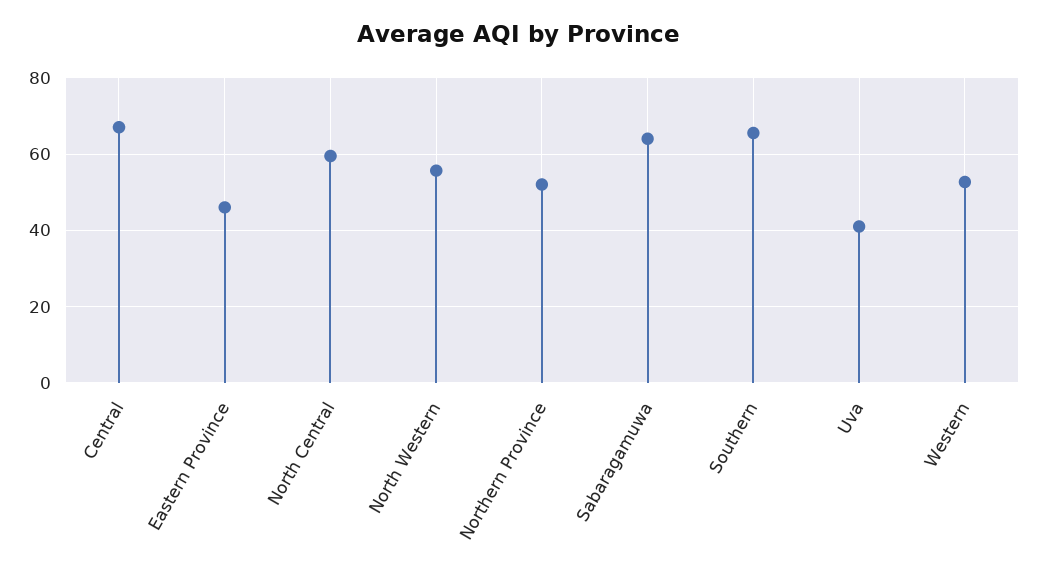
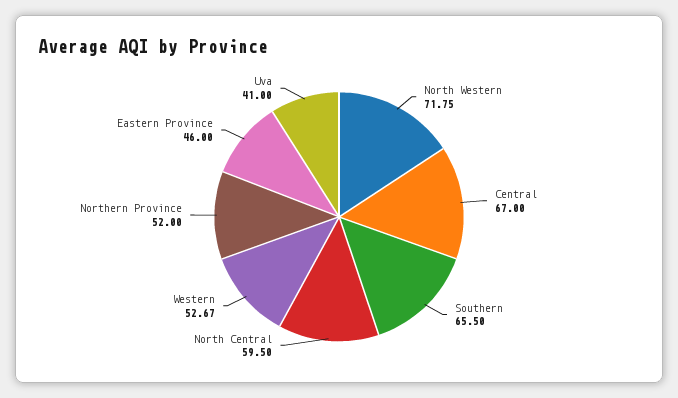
  {
    "Central": 67,
    "Eastern Province": 46,
    "North Central": 59.5,
-   "North Western": 56,
+   "North Western": 71.75,
    "Northern Province": 52,
-   "Sabaragamuwa": 64,
    "Southern": 65.5,
    "Uva": 41,
    "Western": 52.67
  }

